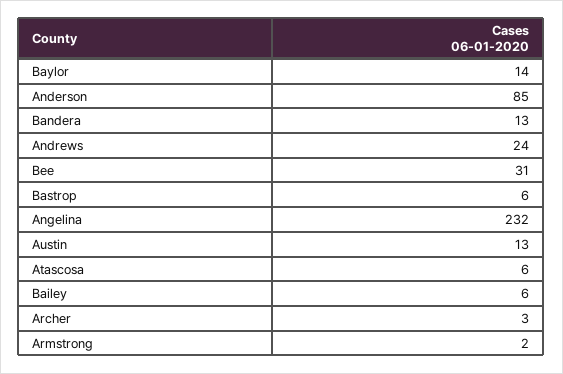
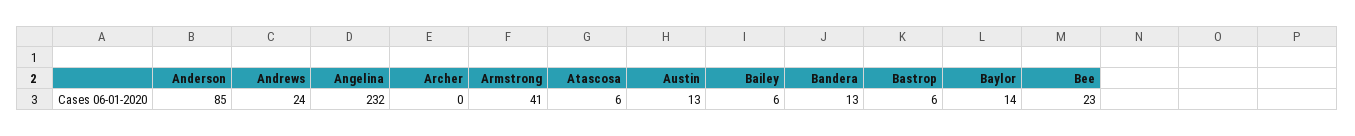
  {
    "Baylor": 14,
    "Anderson": 85,
    "Bandera": 13,
    "Andrews": 24,
-   "Bee": 31,
+   "Bee": 23,
    "Bastrop": 6,
    "Angelina": 232,
    "Austin": 13,
    "Atascosa": 6,
    "Bailey": 6,
-   "Archer": 3,
+   "Archer": 0,
-   "Armstrong": 2
+   "Armstrong": 41
  }

